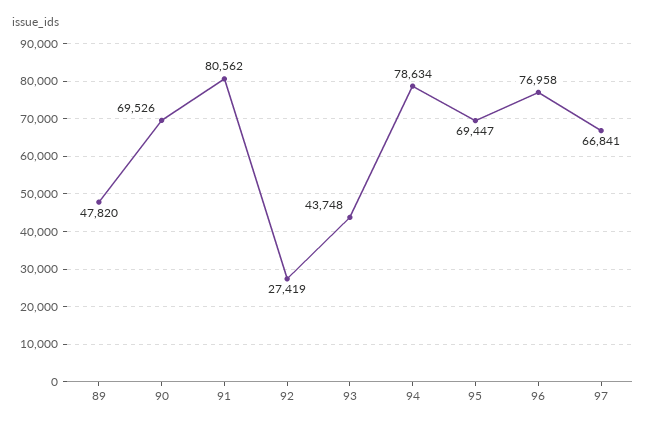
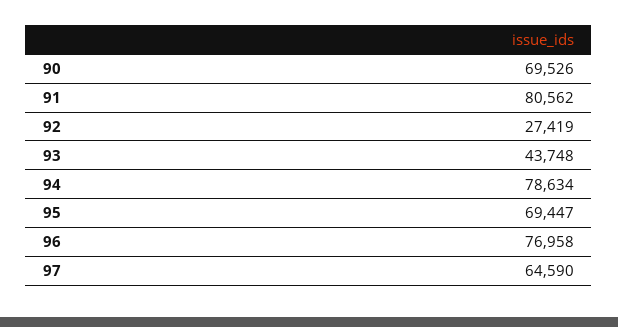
  {
-   "89": 47820,
    "90": 69526,
    "91": 80562,
    "92": 27419,
    "93": 43748,
    "94": 78634,
    "95": 69447,
    "96": 76958,
-   "97": 66841
+   "97": 64590
  }

